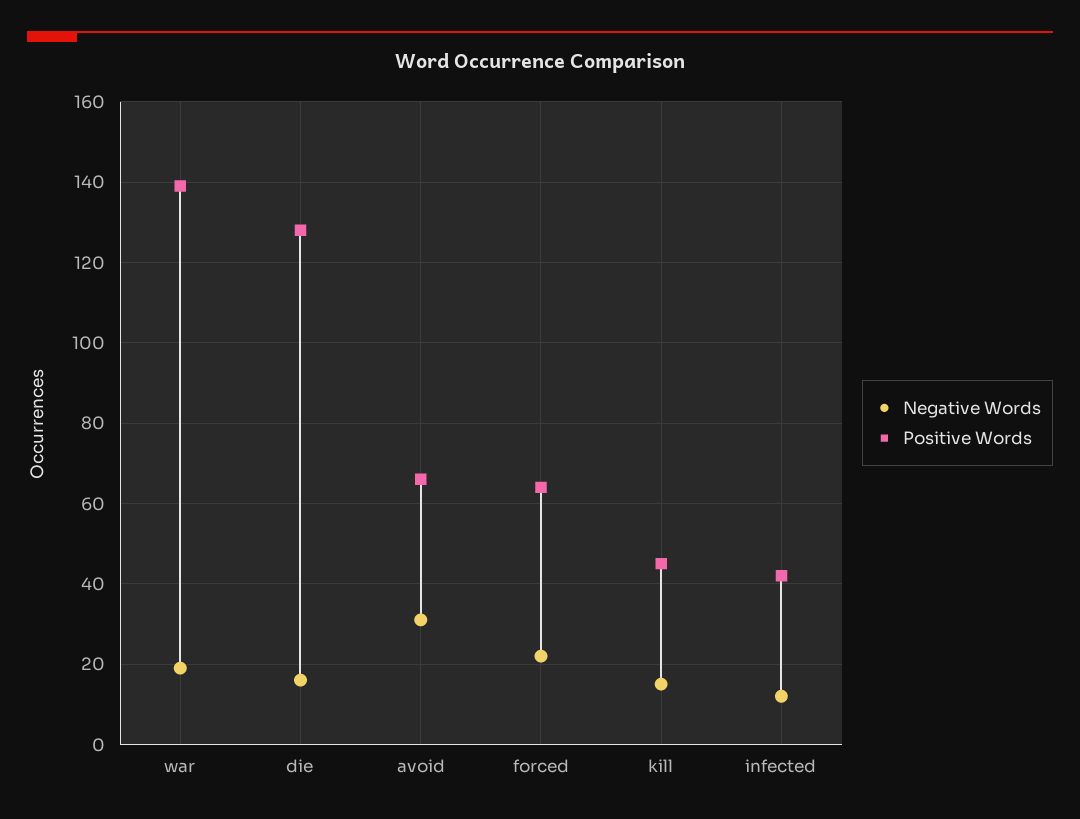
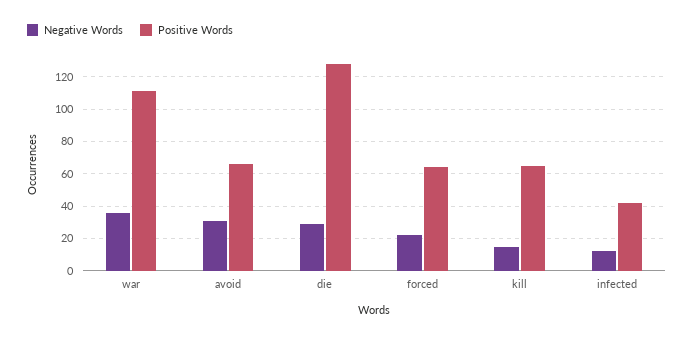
  {
    "Negative Words": {
-     "war": 20,
+     "war": 35,
-     "die": 15,
+     "die": 30,
      "avoid": 30,
      "forced": 20,
      "kill": 15,
      "infected": 10
    },
    "Positive Words": {
-     "war": 140,
+     "war": 110,
      "die": 130,
      "avoid": 65,
      "forced": 65,
-     "kill": 45,
+     "kill": 65,
      "infected": 40
    }
  }

